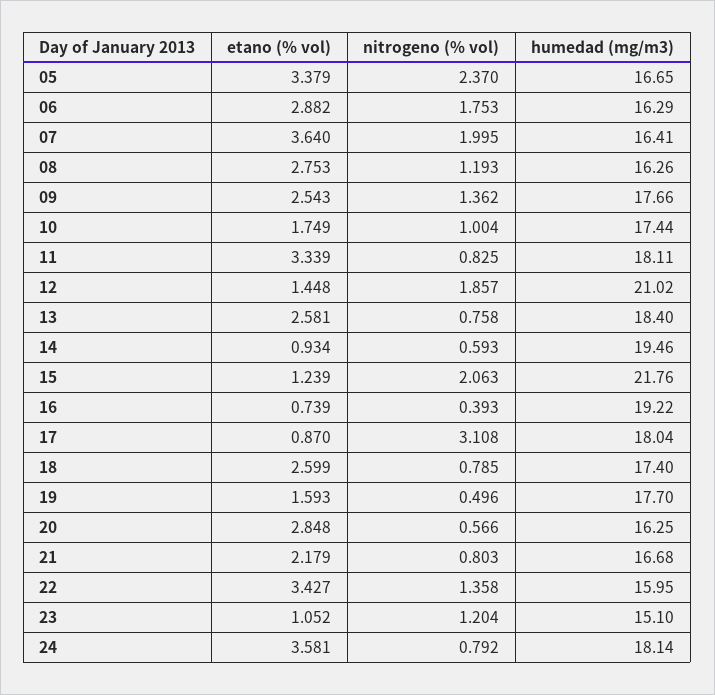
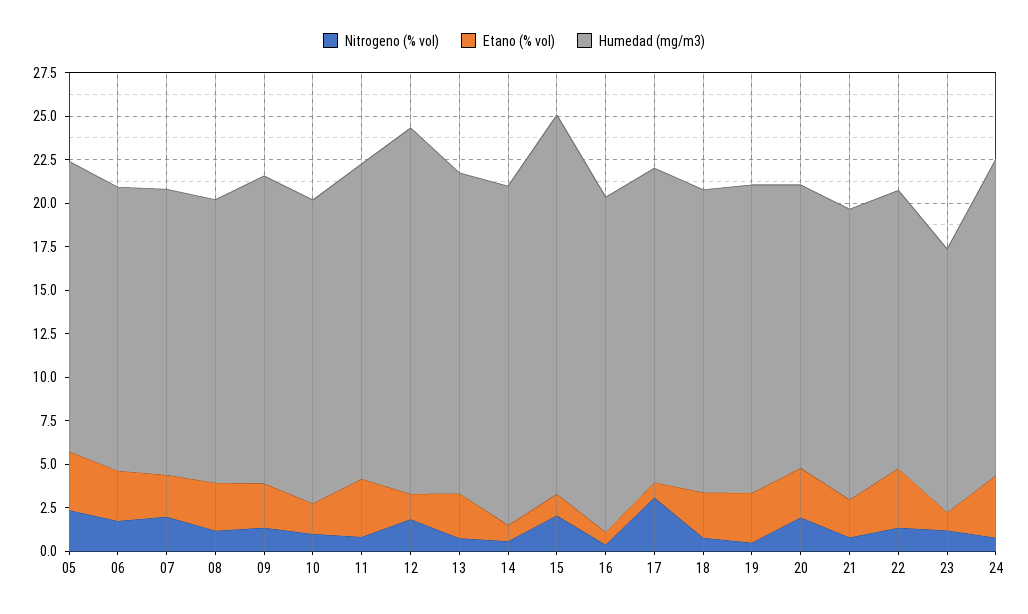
  {
    "etano (% vol)": {
      "05": 3.379,
      "06": 2.882,
-     "07": 3.64,
+     "07": 2.5,
      "08": 2.753,
      "09": 2.543,
      "10": 1.749,
      "11": 3.339,
      "12": 1.448,
      "13": 2.581,
      "14": 0.934,
      "15": 1.239,
      "16": 0.739,
      "17": 0.87,
      "18": 2.599,
-     "19": 1.593,
+     "19": 3,
      "20": 2.848,
      "21": 2.179,
      "22": 3.427,
      "23": 1.052,
      "24": 3.581
    },
    "nitrogeno (% vol)": {
      "05": 2.37,
      "06": 1.753,
      "07": 1.995,
      "08": 1.193,
      "09": 1.362,
      "10": 1.004,
      "11": 0.825,
      "12": 1.857,
      "13": 0.758,
      "14": 0.593,
      "15": 2.063,
      "16": 0.393,
      "17": 3.108,
      "18": 0.785,
      "19": 0.496,
-     "20": 0.566,
+     "20": 2,
      "21": 0.803,
      "22": 1.358,
      "23": 1.204,
      "24": 0.792
    },
    "humedad (mg/m3)": {
      "05": 16.65,
      "06": 16.29,
      "07": 16.41,
      "08": 16.26,
      "09": 17.66,
      "10": 17.44,
      "11": 18.11,
      "12": 21.02,
      "13": 18.4,
      "14": 19.46,
      "15": 21.76,
      "16": 19.22,
      "17": 18.04,
      "18": 17.4,
      "19": 17.7,
      "20": 16.25,
      "21": 16.68,
      "22": 15.95,
      "23": 15.1,
      "24": 18.14
    }
  }

